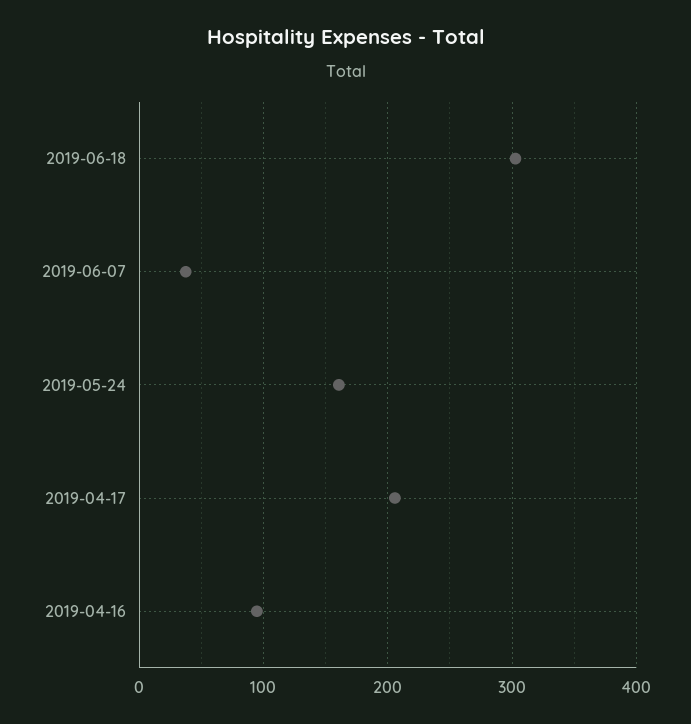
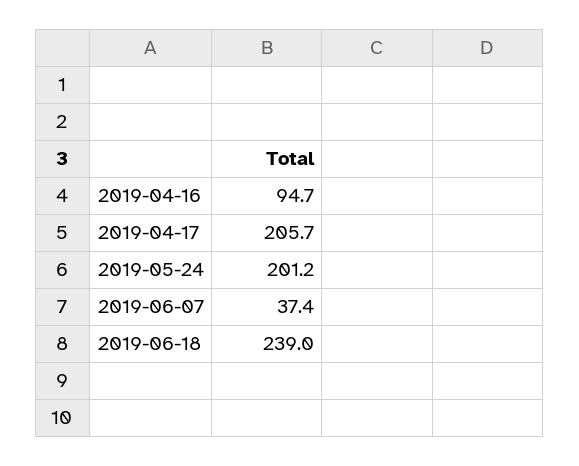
  {
-   "2019-06-18": 300,
+   "2019-06-18": 239,
    "2019-06-07": 37.4,
-   "2019-05-24": 160,
+   "2019-05-24": 201.2,
    "2019-04-17": 205.7,
    "2019-04-16": 94.7
  }

